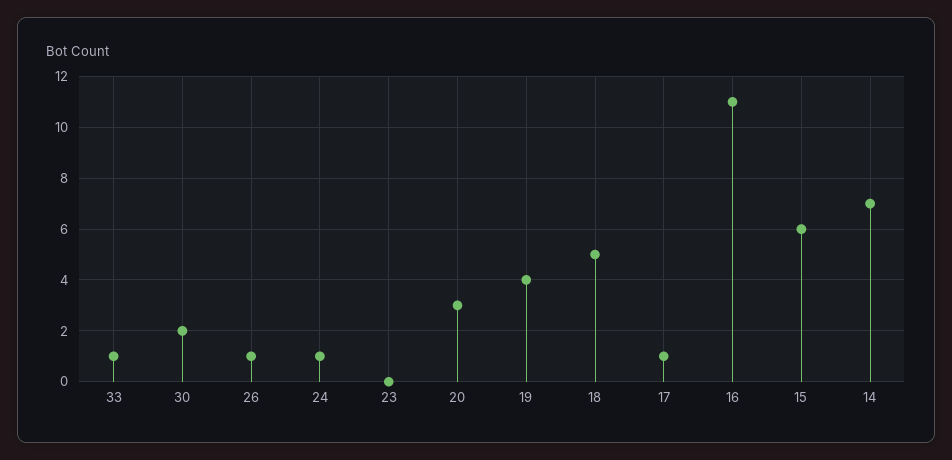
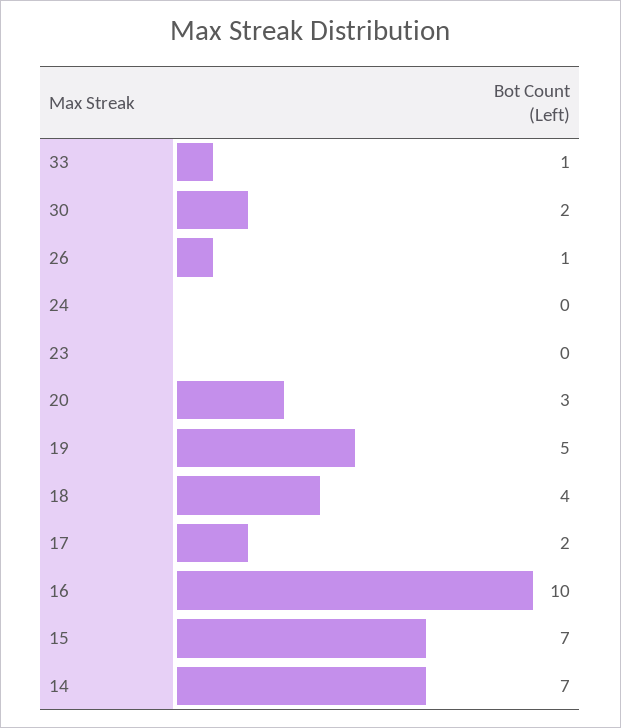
  {
    "33": 1,
    "30": 2,
    "26": 1,
-   "24": 1,
+   "24": 0,
    "23": 0,
    "20": 3,
-   "19": 4,
+   "19": 5,
-   "18": 5,
+   "18": 4,
-   "17": 1,
+   "17": 2,
-   "16": 11,
+   "16": 10,
-   "15": 6,
+   "15": 7,
    "14": 7
  }

